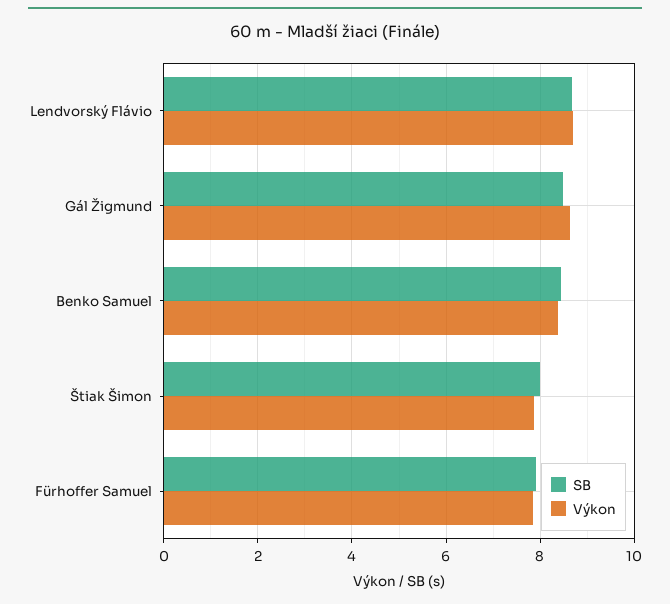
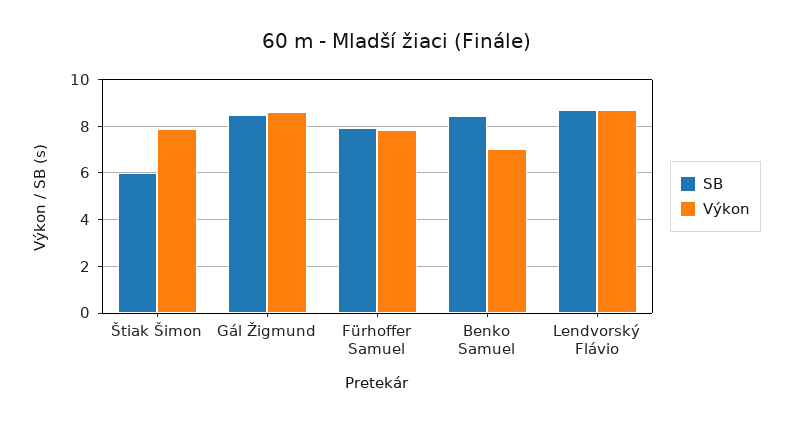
  {
    "SB": {
      "Lendvorský Flávio": 8.6,
      "Gál Žigmund": 8.4,
      "Benko Samuel": 8.4,
-     "Štiak Šimon": 8,
+     "Štiak Šimon": 6,
      "Fürhoffer Samuel": 8
    },
    "Výkon": {
      "Lendvorský Flávio": 8.6,
      "Gál Žigmund": 8.6,
-     "Benko Samuel": 8.4,
+     "Benko Samuel": 7,
      "Štiak Šimon": 7.8,
      "Fürhoffer Samuel": 7.8
    }
  }

